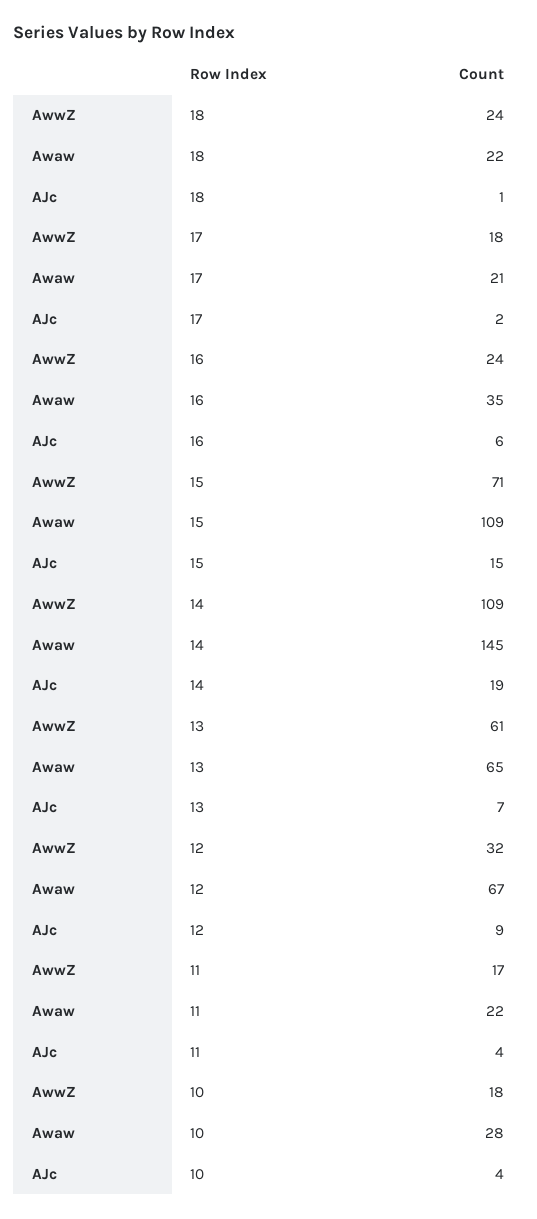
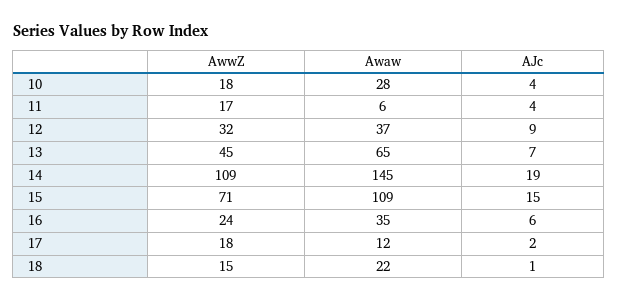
  {
    "AwwZ": {
-     "18": 24,
+     "18": 15,
      "17": 18,
      "16": 24,
      "15": 71,
      "14": 109,
-     "13": 61,
+     "13": 45,
      "12": 32,
      "11": 17,
      "10": 18
    },
    "Awaw": {
      "18": 22,
-     "17": 21,
+     "17": 12,
      "16": 35,
      "15": 109,
      "14": 145,
      "13": 65,
-     "12": 67,
+     "12": 37,
-     "11": 22,
+     "11": 6,
      "10": 28
    },
    "AJc": {
      "18": 1,
      "17": 2,
      "16": 6,
      "15": 15,
      "14": 19,
      "13": 7,
      "12": 9,
      "11": 4,
      "10": 4
    }
  }

